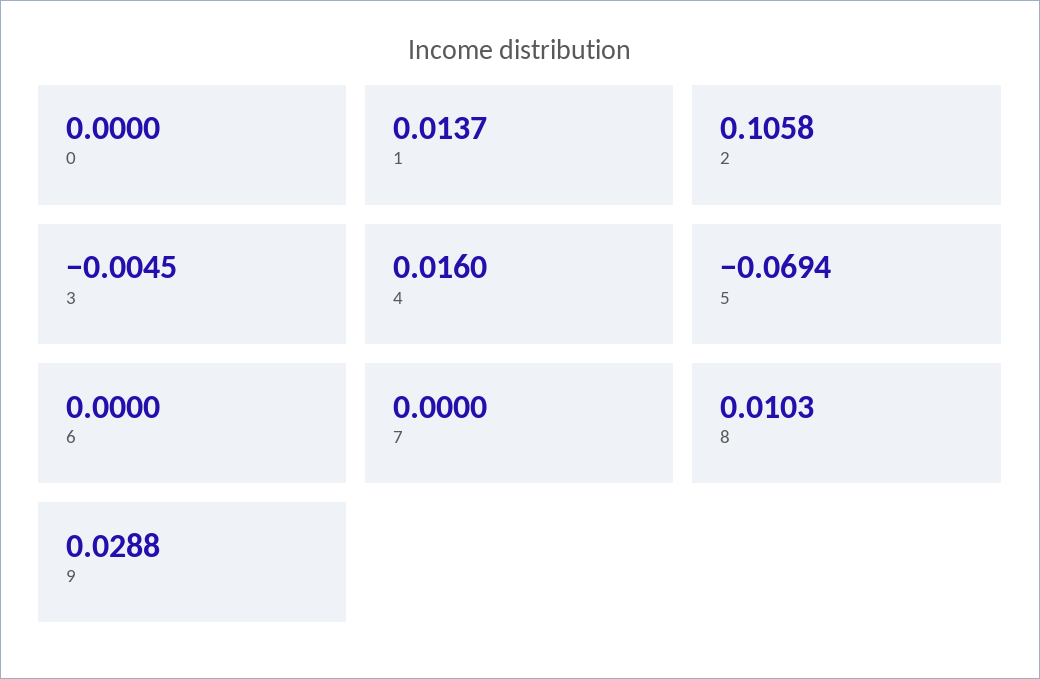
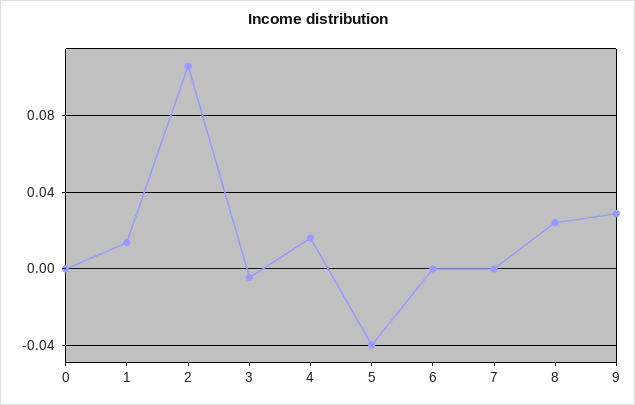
  {
    "0": 0,
    "1": 0.0137,
    "2": 0.1058,
    "3": -0.0045,
    "4": 0.016,
-   "5": -0.0694,
+   "5": -0.04,
    "6": 0,
    "7": 0,
-   "8": 0.0103,
+   "8": 0.025,
    "9": 0.0288
  }

